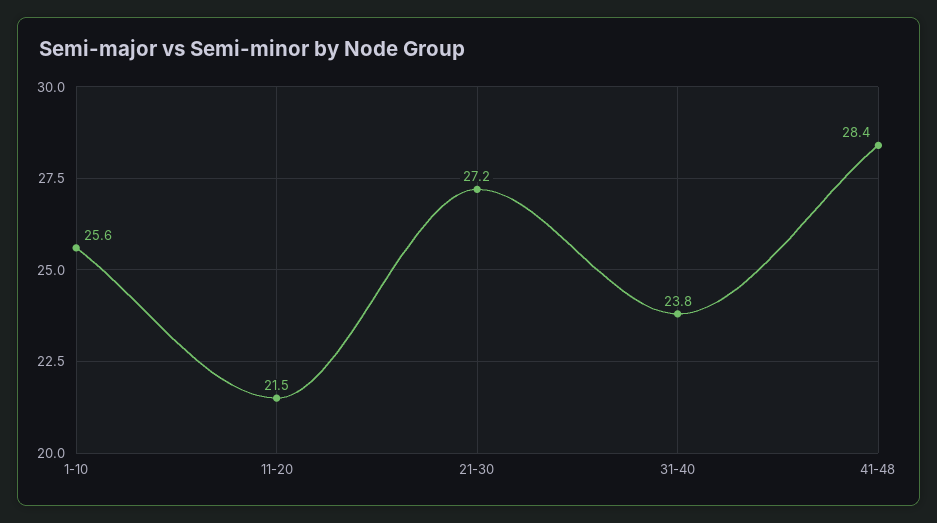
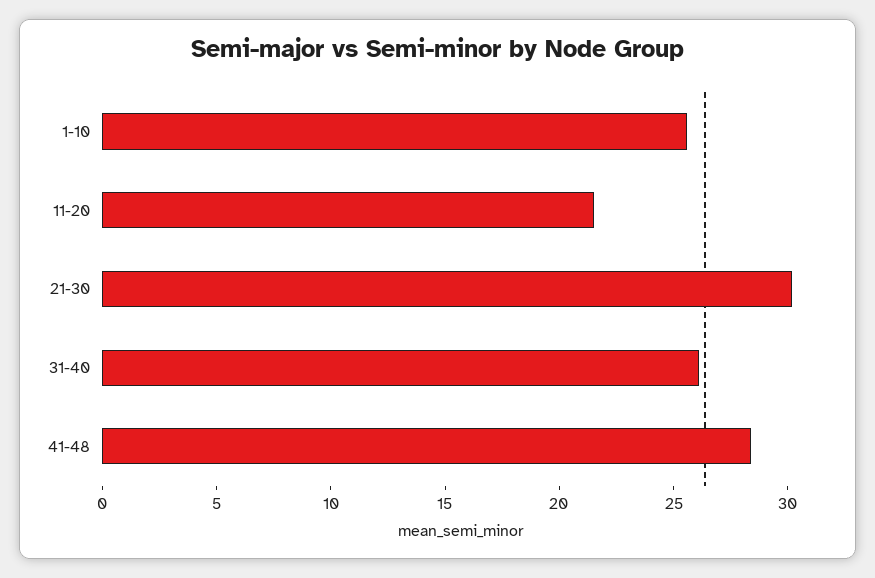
  {
    "1-10": 25.6,
    "11-20": 21.5,
-   "21-30": 27.2,
+   "21-30": 30,
-   "31-40": 23.8,
+   "31-40": 26,
    "41-48": 28.4
  }

